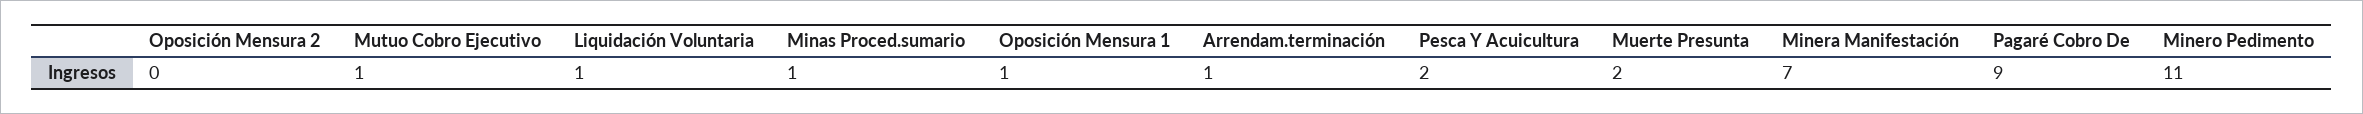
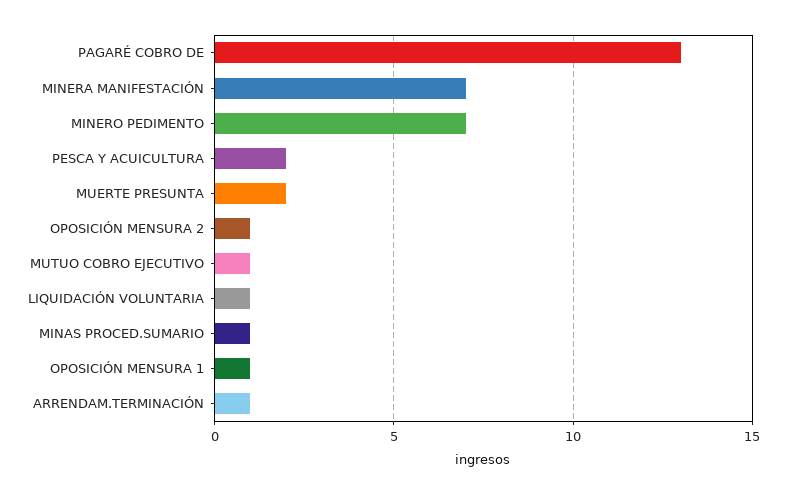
  {
-   "Oposición Mensura 2": 0,
+   "Oposición Mensura 2": 1,
    "Mutuo Cobro Ejecutivo": 1,
    "Liquidación Voluntaria": 1,
    "Minas Proced.sumario": 1,
    "Oposición Mensura 1": 1,
    "Arrendam.terminación": 1,
    "Pesca Y Acuicultura": 2,
    "Muerte Presunta": 2,
    "Minera Manifestación": 7,
-   "Pagaré Cobro De": 9,
+   "Pagaré Cobro De": 13,
-   "Minero Pedimento": 11
+   "Minero Pedimento": 7
  }

